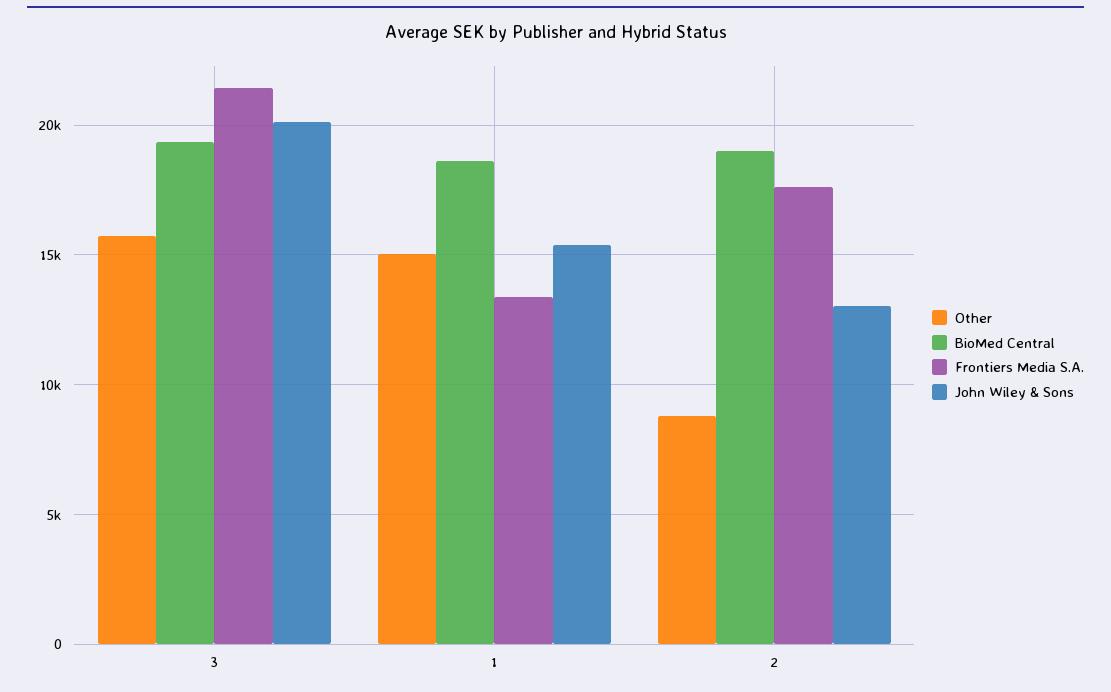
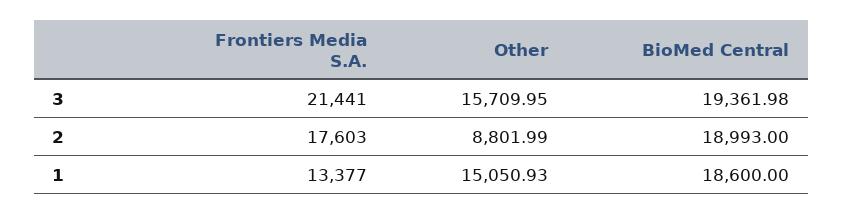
  {
    "Other": {
      "3": 15709.95,
      "1": 15050.93,
      "2": 8801.99
    },
    "BioMed Central": {
      "3": 19361.98,
      "1": 18600,
      "2": 18993
    },
    "Frontiers Media S.A.": {
      "3": 21441,
      "1": 13377,
      "2": 17603
-   },
+   }
-   "John Wiley & Sons": {
-     "3": 20000,
-     "1": 15500,
-     "2": 13000
-   }
  }

